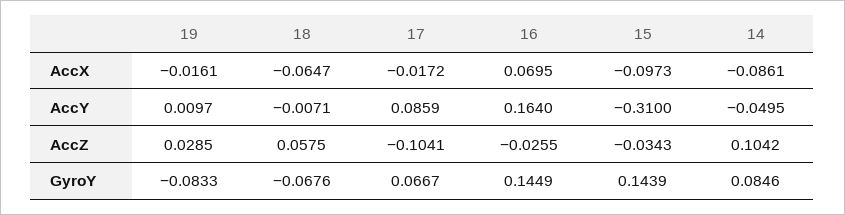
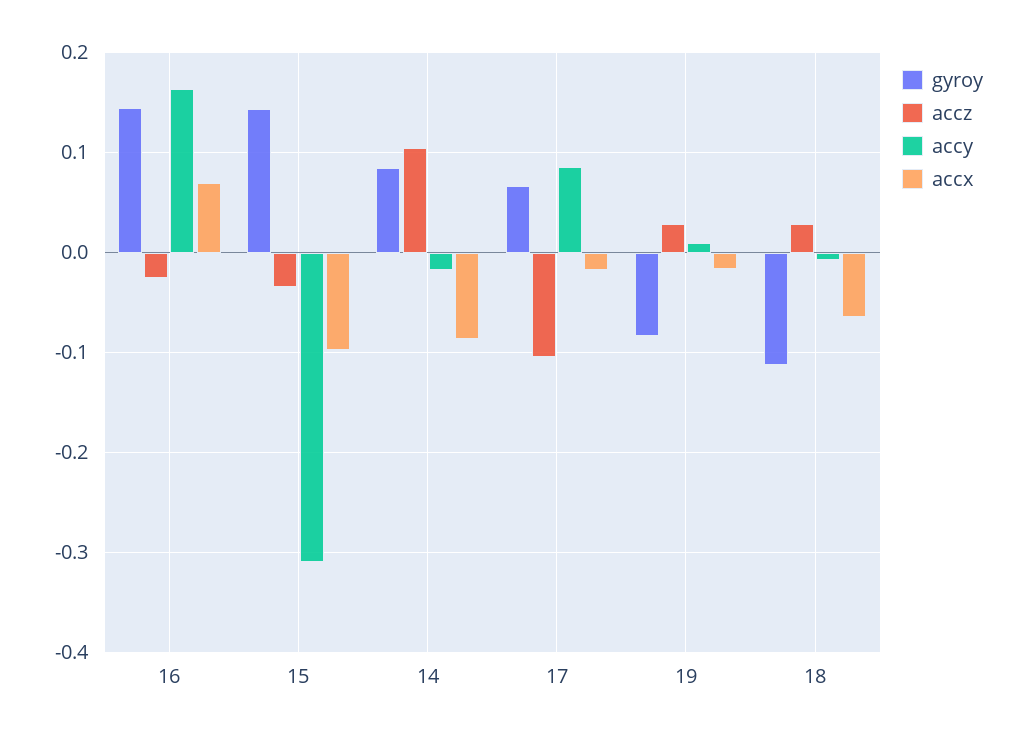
  {
    "AccX": {
      "19": -0.0161,
      "18": -0.0647,
      "17": -0.0172,
      "16": 0.0695,
      "15": -0.0973,
      "14": -0.0861
    },
    "AccY": {
      "19": 0.0097,
      "18": -0.0071,
      "17": 0.0859,
      "16": 0.164,
      "15": -0.31,
-     "14": -0.0495
+     "14": -0.02
    },
    "AccZ": {
      "19": 0.0285,
-     "18": 0.0575,
+     "18": 0.03,
      "17": -0.1041,
      "16": -0.0255,
      "15": -0.0343,
      "14": 0.1042
    },
    "GyroY": {
      "19": -0.0833,
-     "18": -0.0676,
+     "18": -0.11,
      "17": 0.0667,
      "16": 0.1449,
      "15": 0.1439,
      "14": 0.0846
    }
  }

